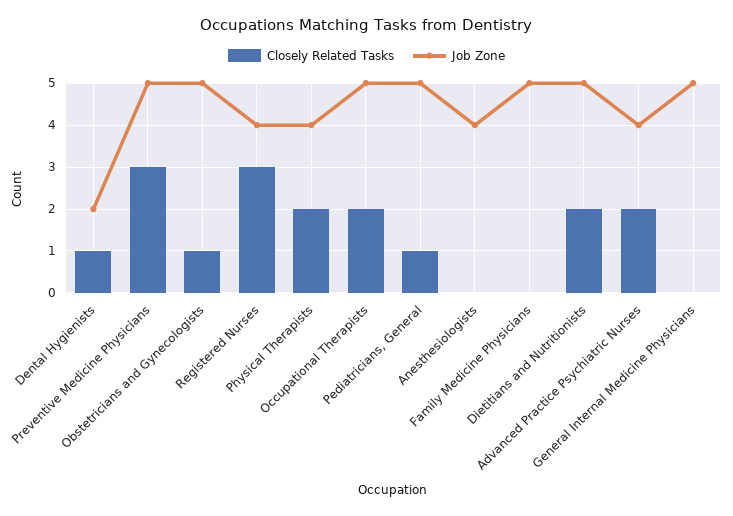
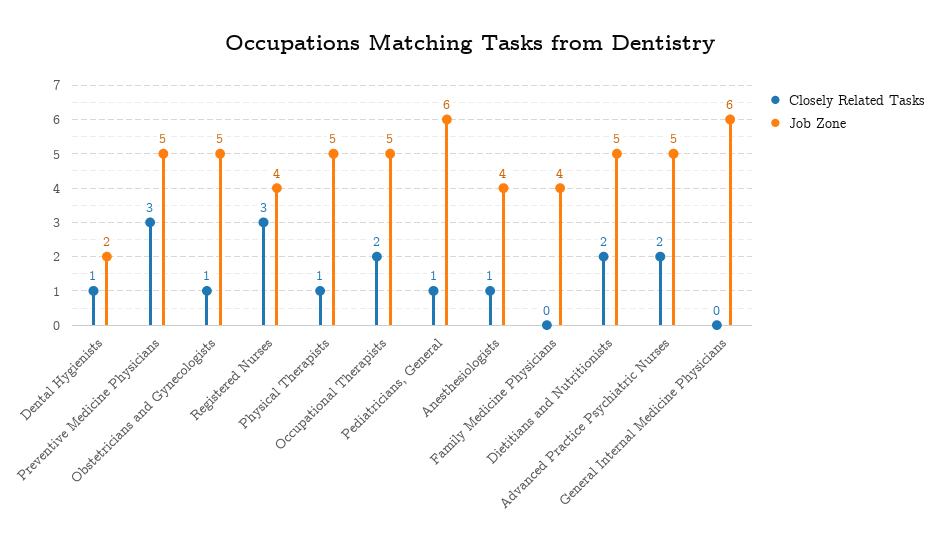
  {
    "Closely Related Tasks": {
      "Dental Hygienists": 1,
      "Preventive Medicine Physicians": 3,
      "Obstetricians and Gynecologists": 1,
      "Registered Nurses": 3,
-     "Physical Therapists": 2,
+     "Physical Therapists": 1,
      "Occupational Therapists": 2,
      "Pediatricians, General": 1,
-     "Anesthesiologists": 0,
+     "Anesthesiologists": 1,
      "Family Medicine Physicians": 0,
      "Dietitians and Nutritionists": 2,
      "Advanced Practice Psychiatric Nurses": 2,
      "General Internal Medicine Physicians": 0
    },
    "Job Zone": {
      "Dental Hygienists": 2,
      "Preventive Medicine Physicians": 5,
      "Obstetricians and Gynecologists": 5,
      "Registered Nurses": 4,
-     "Physical Therapists": 4,
+     "Physical Therapists": 5,
      "Occupational Therapists": 5,
-     "Pediatricians, General": 5,
+     "Pediatricians, General": 6,
      "Anesthesiologists": 4,
-     "Family Medicine Physicians": 5,
+     "Family Medicine Physicians": 4,
      "Dietitians and Nutritionists": 5,
-     "Advanced Practice Psychiatric Nurses": 4,
+     "Advanced Practice Psychiatric Nurses": 5,
-     "General Internal Medicine Physicians": 5
+     "General Internal Medicine Physicians": 6
    }
  }

